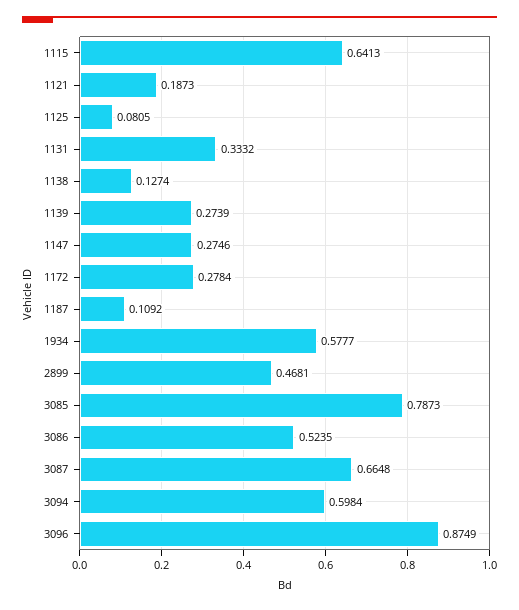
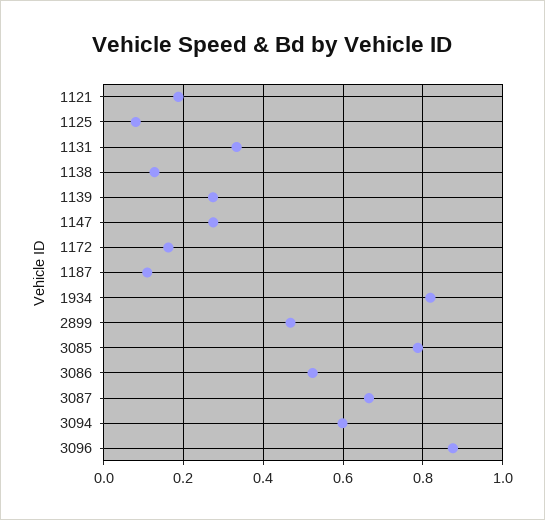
  {
-   "1115": 0.6413,
    "1121": 0.1873,
    "1125": 0.0805,
    "1131": 0.3332,
    "1138": 0.1274,
    "1139": 0.2739,
    "1147": 0.2746,
-   "1172": 0.2784,
+   "1172": 0.16,
    "1187": 0.1092,
-   "1934": 0.5777,
+   "1934": 0.82,
    "2899": 0.4681,
    "3085": 0.7873,
    "3086": 0.5235,
    "3087": 0.6648,
    "3094": 0.5984,
    "3096": 0.8749
  }

